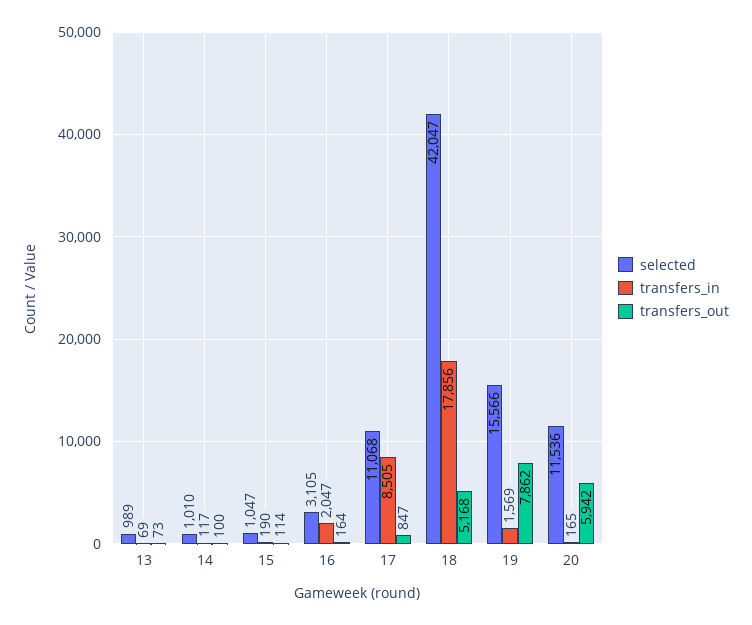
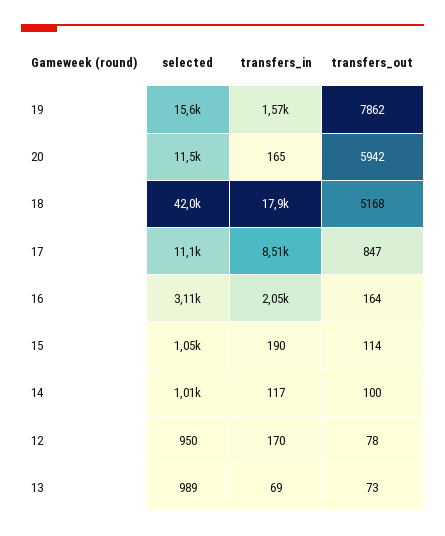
  {
    "selected": {
      "13": 989,
      "14": 1010,
      "15": 1047,
      "16": 3105,
      "17": 11068,
      "18": 42047,
      "19": 15566,
-     "20": 11536
+     "20": 11536,
+     "12": 950
    },
    "transfers_in": {
      "13": 69,
      "14": 117,
      "15": 190,
      "16": 2047,
      "17": 8505,
      "18": 17856,
      "19": 1569,
-     "20": 165
+     "20": 165,
+     "12": 170
    },
    "transfers_out": {
      "13": 73,
      "14": 100,
      "15": 114,
      "16": 164,
      "17": 847,
      "18": 5168,
      "19": 7862,
-     "20": 5942
+     "20": 5942,
+     "12": 78
    }
  }

